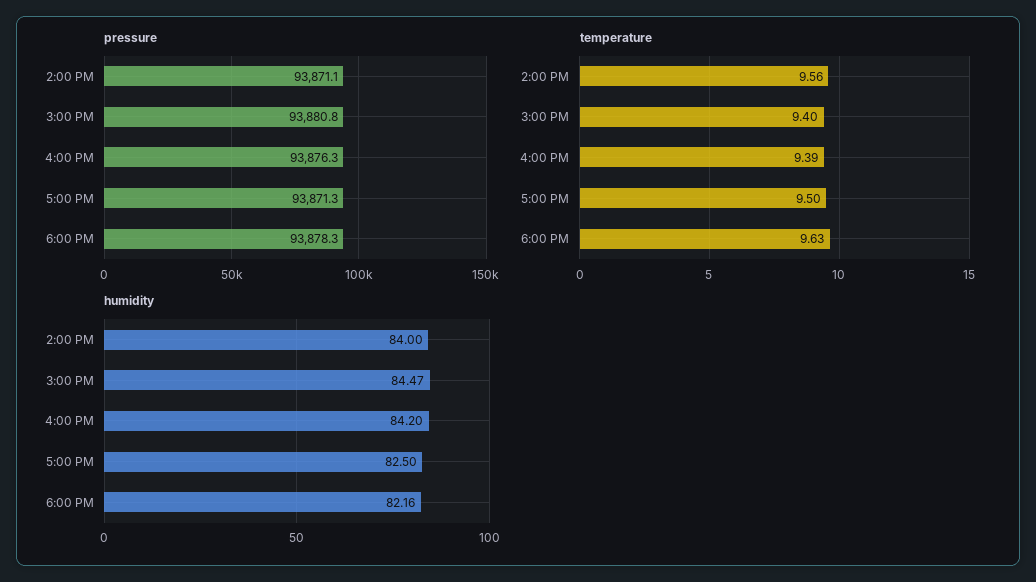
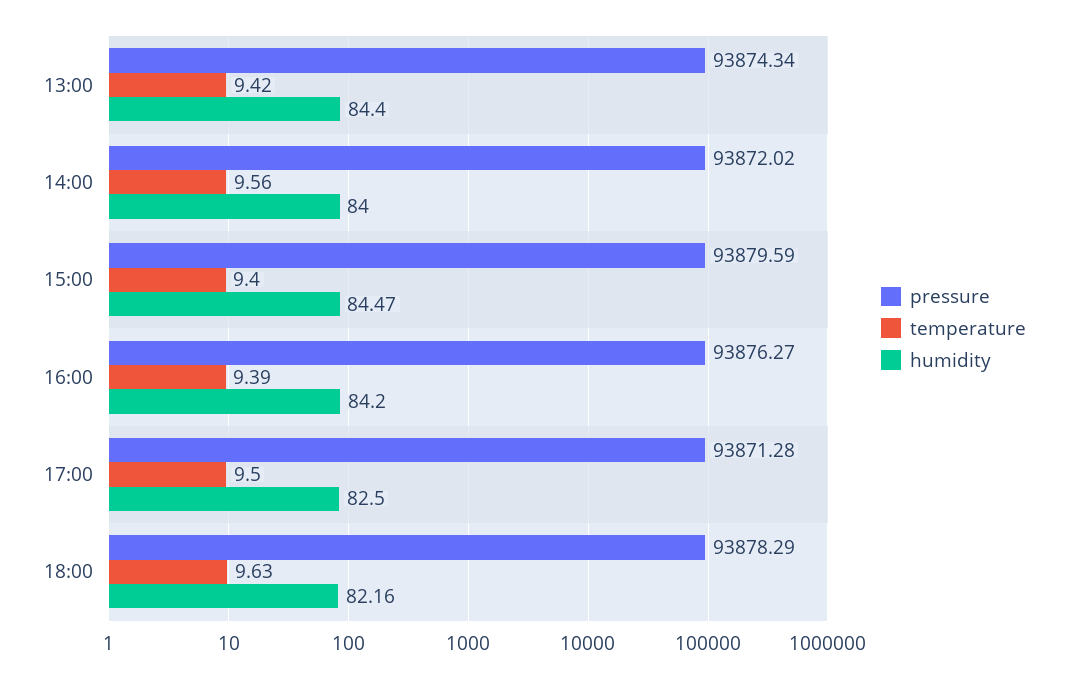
  {
    "pressure": {
-     "2:00 PM": 93871.1,
+     "2:00 PM": 93872.02,
-     "3:00 PM": 93880.8,
+     "3:00 PM": 93879.59,
      "4:00 PM": 93876.27,
      "5:00 PM": 93871.28,
-     "6:00 PM": 93878.29
+     "6:00 PM": 93878.29,
+     "13:00": 93874.34
    },
    "temperature": {
      "2:00 PM": 9.56,
      "3:00 PM": 9.4,
      "4:00 PM": 9.39,
      "5:00 PM": 9.5,
-     "6:00 PM": 9.63
+     "6:00 PM": 9.63,
+     "13:00": 9.42
    },
    "humidity": {
      "2:00 PM": 84,
      "3:00 PM": 84.47,
      "4:00 PM": 84.2,
      "5:00 PM": 82.5,
-     "6:00 PM": 82.16
+     "6:00 PM": 82.16,
+     "13:00": 84.4
    }
  }

